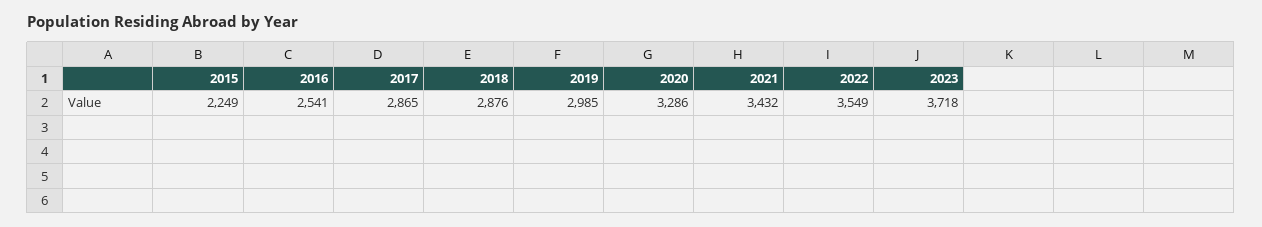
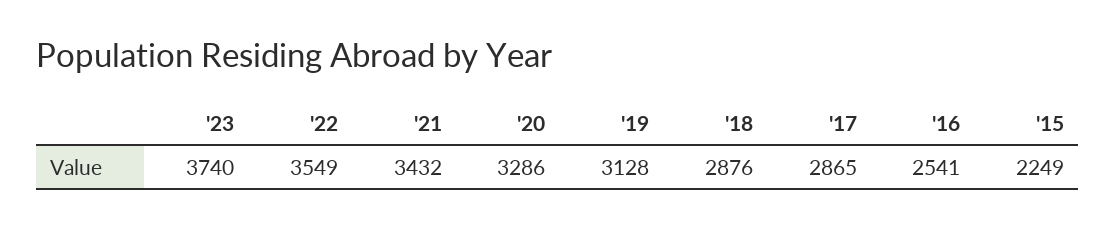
  {
    "2015": 2249,
    "2016": 2541,
    "2017": 2865,
    "2018": 2876,
-   "2019": 2985,
+   "2019": 3128,
    "2020": 3286,
    "2021": 3432,
    "2022": 3549,
-   "2023": 3718
+   "2023": 3740
  }

